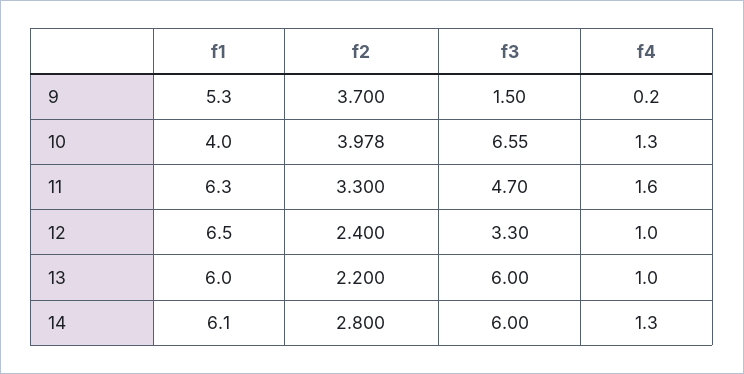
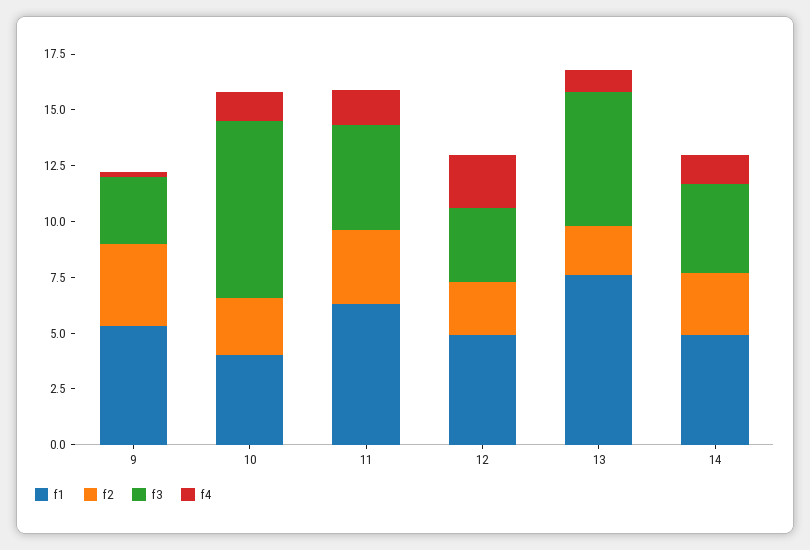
  {
    "f1": {
      "9": 5.3,
      "10": 4,
      "11": 6.3,
-     "12": 6.5,
+     "12": 5,
-     "13": 6,
+     "13": 7.5,
-     "14": 6.1
+     "14": 5
    },
    "f2": {
      "9": 3.7,
-     "10": 3.978,
+     "10": 2.5,
      "11": 3.3,
      "12": 2.4,
      "13": 2.2,
      "14": 2.8
    },
    "f3": {
-     "9": 1.5,
+     "9": 3,
-     "10": 6.55,
+     "10": 8,
      "11": 4.7,
      "12": 3.3,
      "13": 6,
-     "14": 6
+     "14": 4
    },
    "f4": {
      "9": 0.2,
      "10": 1.3,
      "11": 1.6,
-     "12": 1,
+     "12": 2.5,
      "13": 1,
      "14": 1.3
    }
  }

